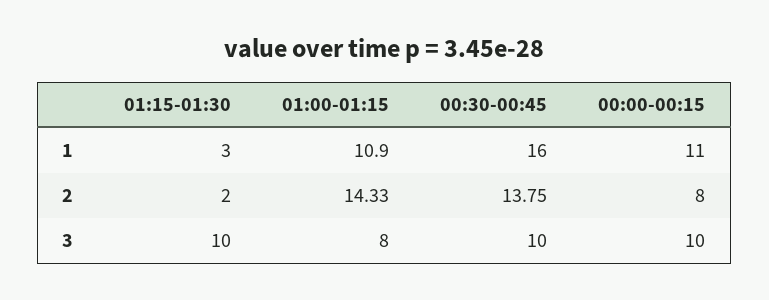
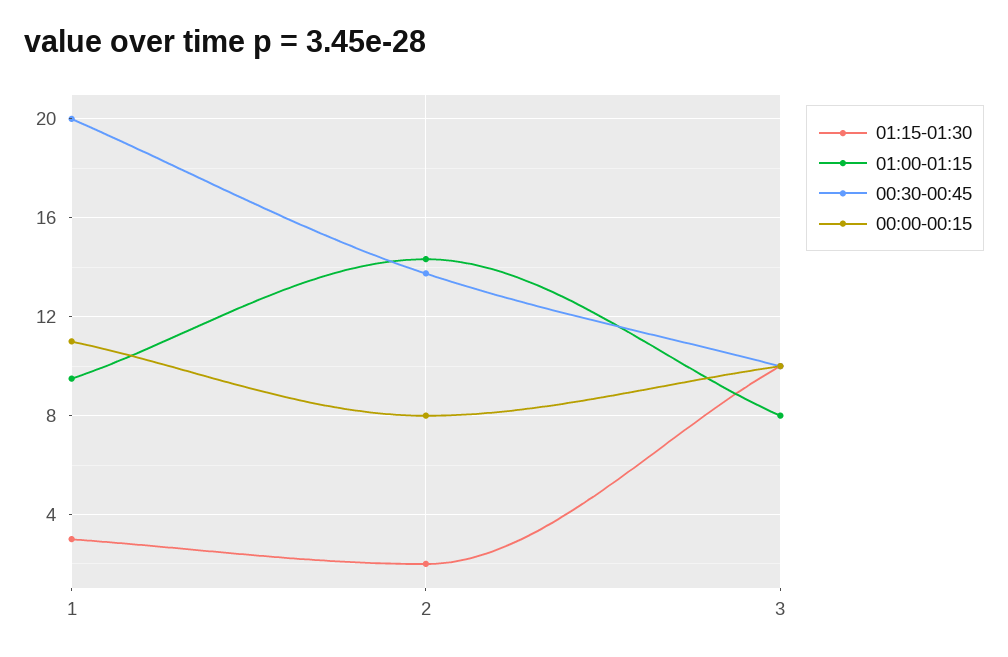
  {
    "01:15-01:30": {
      "1": 3,
      "2": 2,
      "3": 10
    },
    "01:00-01:15": {
-     "1": 10.9,
+     "1": 9.5,
      "2": 14.33,
      "3": 8
    },
    "00:30-00:45": {
-     "1": 16,
+     "1": 20,
      "2": 13.75,
      "3": 10
    },
    "00:00-00:15": {
      "1": 11,
      "2": 8,
      "3": 10
    }
  }

